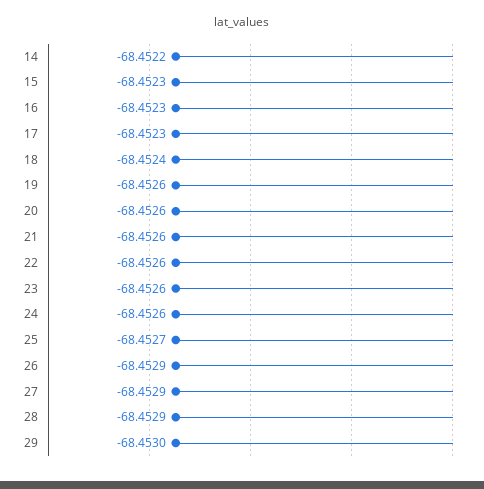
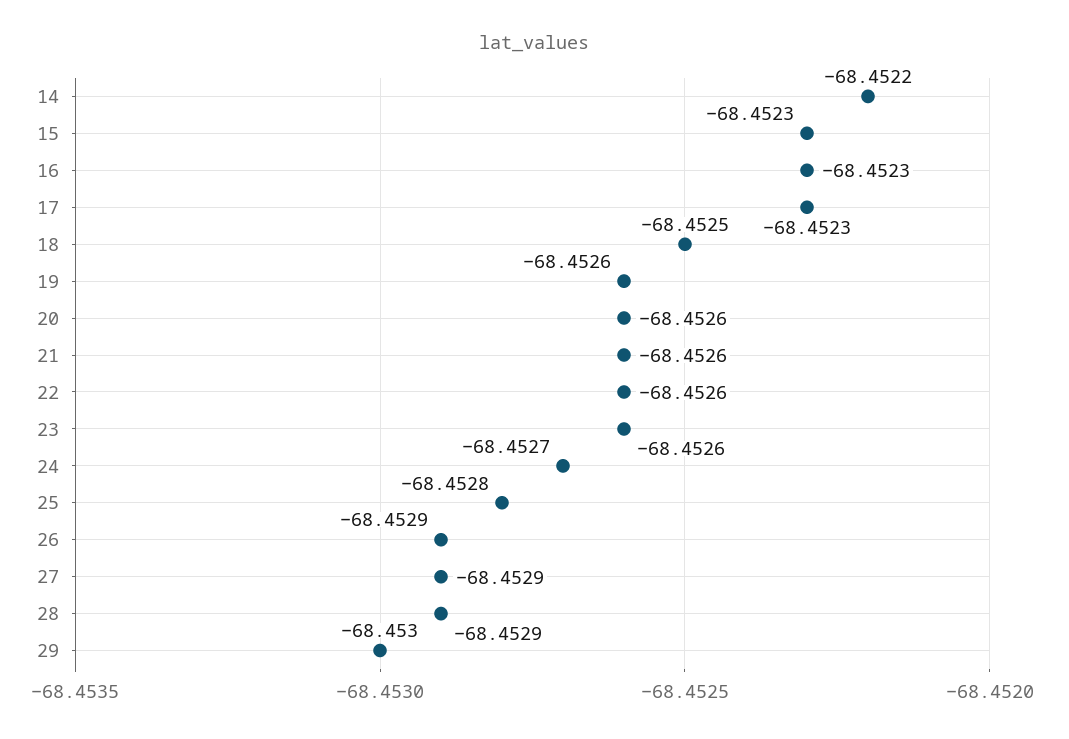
  {
    "14": -68.4522,
    "15": -68.4523,
    "16": -68.4523,
    "17": -68.4523,
-   "18": -68.4524,
+   "18": -68.4525,
    "19": -68.4526,
    "20": -68.4526,
    "21": -68.4526,
    "22": -68.4526,
    "23": -68.4526,
-   "24": -68.4526,
+   "24": -68.4527,
-   "25": -68.4527,
+   "25": -68.4528,
    "26": -68.4529,
    "27": -68.4529,
    "28": -68.4529,
    "29": -68.453
  }

